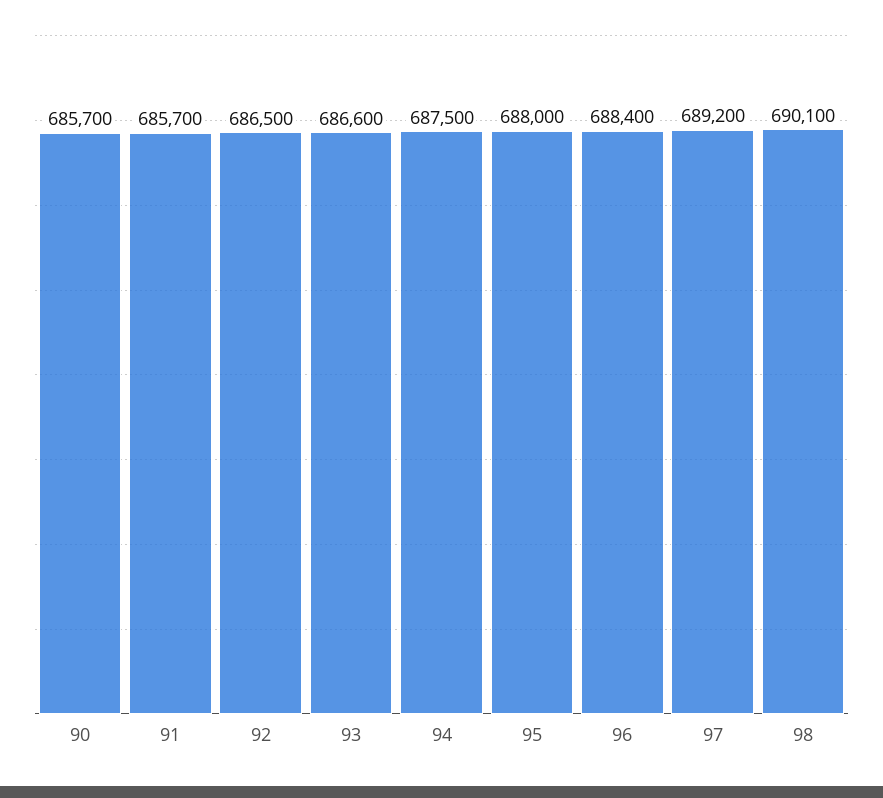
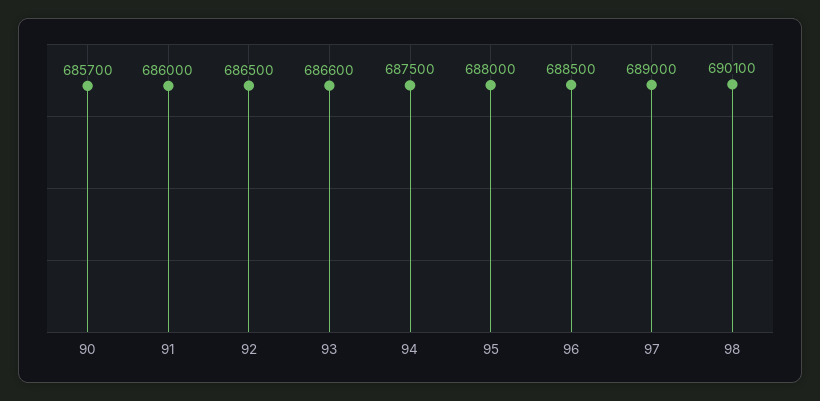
  {
    "90": 685700,
-   "91": 685700,
+   "91": 686000,
    "92": 686500,
    "93": 686600,
    "94": 687500,
    "95": 688000,
-   "96": 688400,
+   "96": 688500,
-   "97": 689200,
+   "97": 689000,
    "98": 690100
  }

